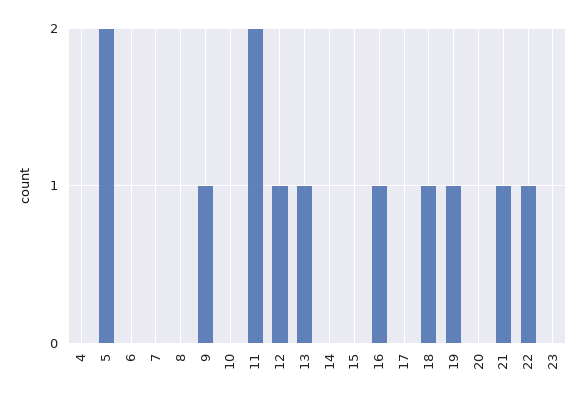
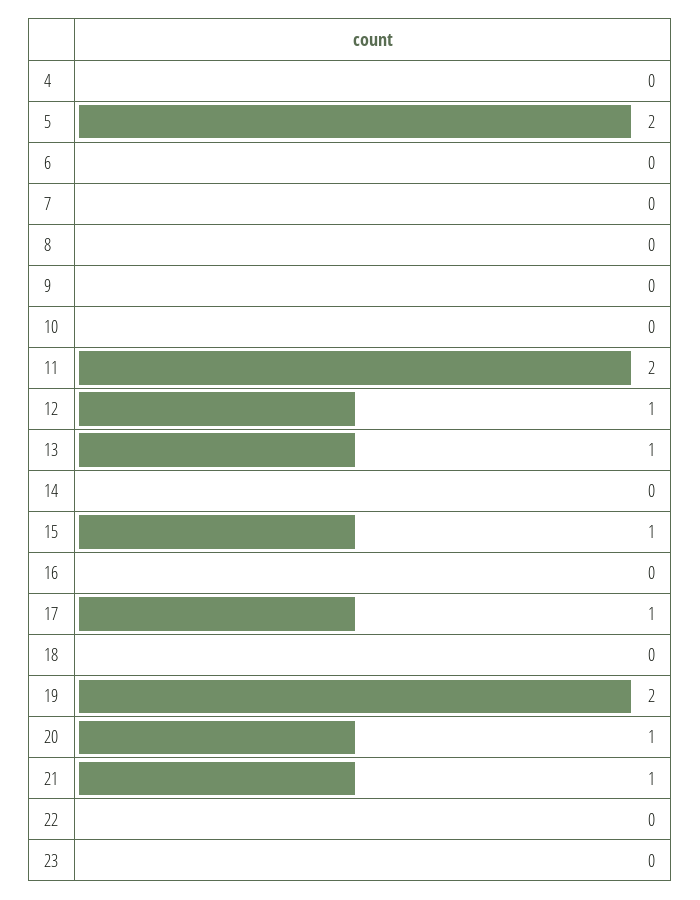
  {
    "4": 0,
    "5": 2,
    "6": 0,
    "7": 0,
    "8": 0,
-   "9": 1,
+   "9": 0,
    "10": 0,
    "11": 2,
    "12": 1,
    "13": 1,
    "14": 0,
-   "15": 0,
+   "15": 1,
-   "16": 1,
+   "16": 0,
-   "17": 0,
+   "17": 1,
-   "18": 1,
+   "18": 0,
-   "19": 1,
+   "19": 2,
-   "20": 0,
+   "20": 1,
    "21": 1,
-   "22": 1,
+   "22": 0,
    "23": 0
  }

